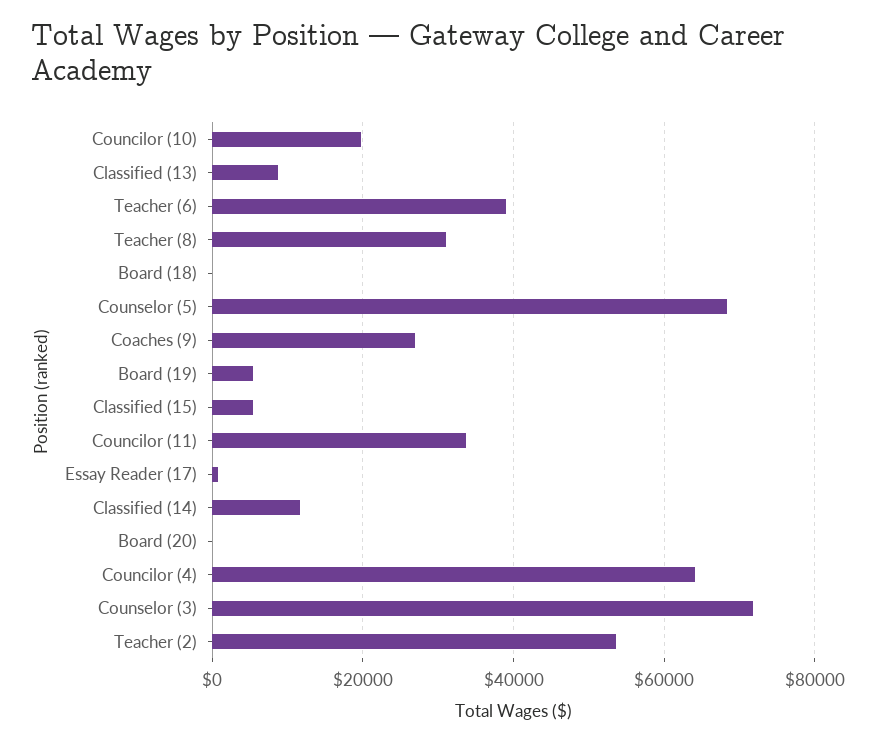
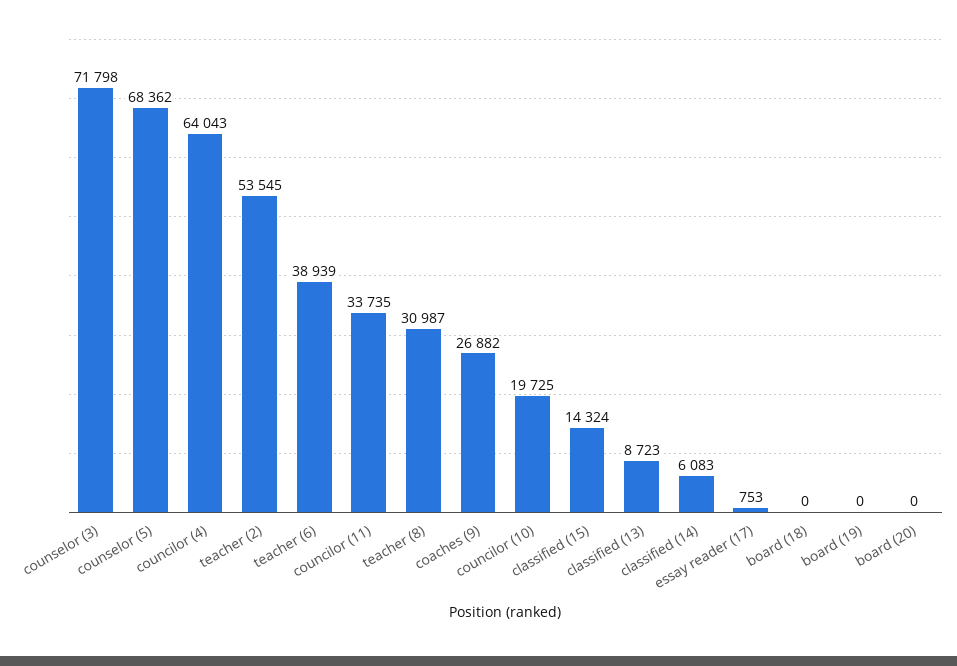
  {
    "Councilor (10)": 19725,
    "Classified (13)": 8723,
    "Teacher (6)": 38939,
    "Teacher (8)": 30987,
    "Board (18)": 0,
    "Counselor (5)": 68362,
    "Coaches (9)": 26882,
-   "Board (19)": 6000,
+   "Board (19)": 0,
-   "Classified (15)": 6000,
+   "Classified (15)": 14324,
    "Councilor (11)": 33735,
    "Essay Reader (17)": 753,
-   "Classified (14)": 12000,
+   "Classified (14)": 6083,
    "Board (20)": 0,
    "Councilor (4)": 64043,
    "Counselor (3)": 71798,
    "Teacher (2)": 53545
  }

